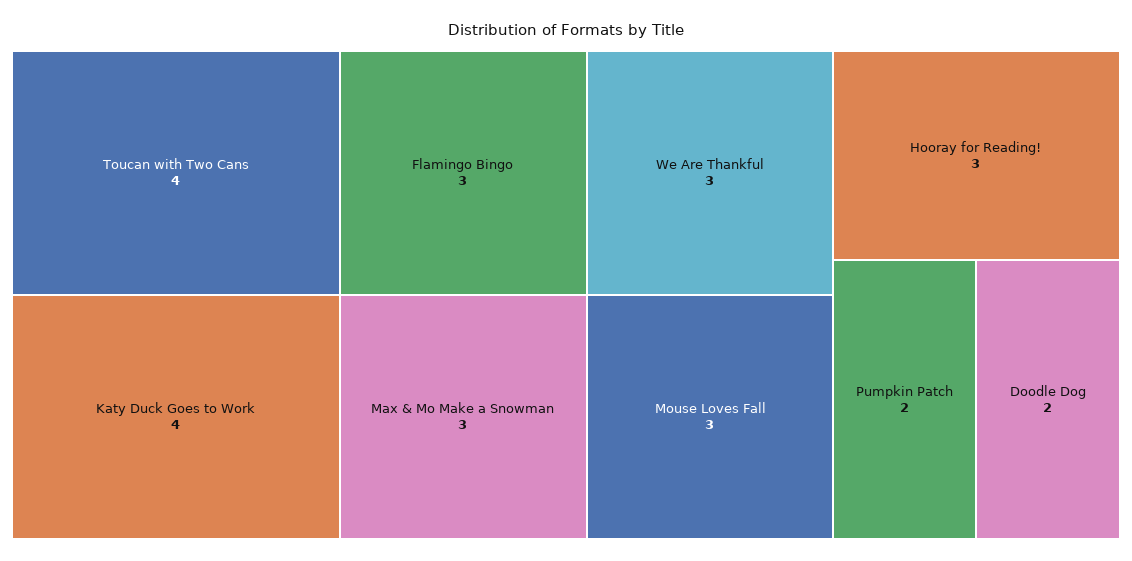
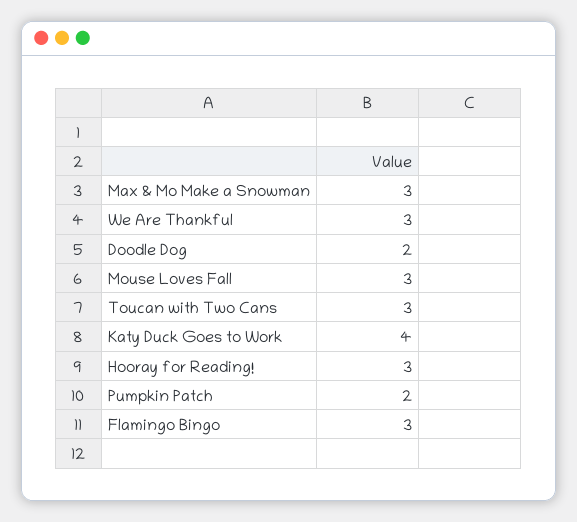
  {
-   "Toucan with Two Cans": 4,
+   "Toucan with Two Cans": 3,
    "Katy Duck Goes to Work": 4,
    "Flamingo Bingo": 3,
    "Max & Mo Make a Snowman": 3,
    "We Are Thankful": 3,
    "Mouse Loves Fall": 3,
    "Hooray for Reading!": 3,
    "Pumpkin Patch": 2,
    "Doodle Dog": 2
  }

